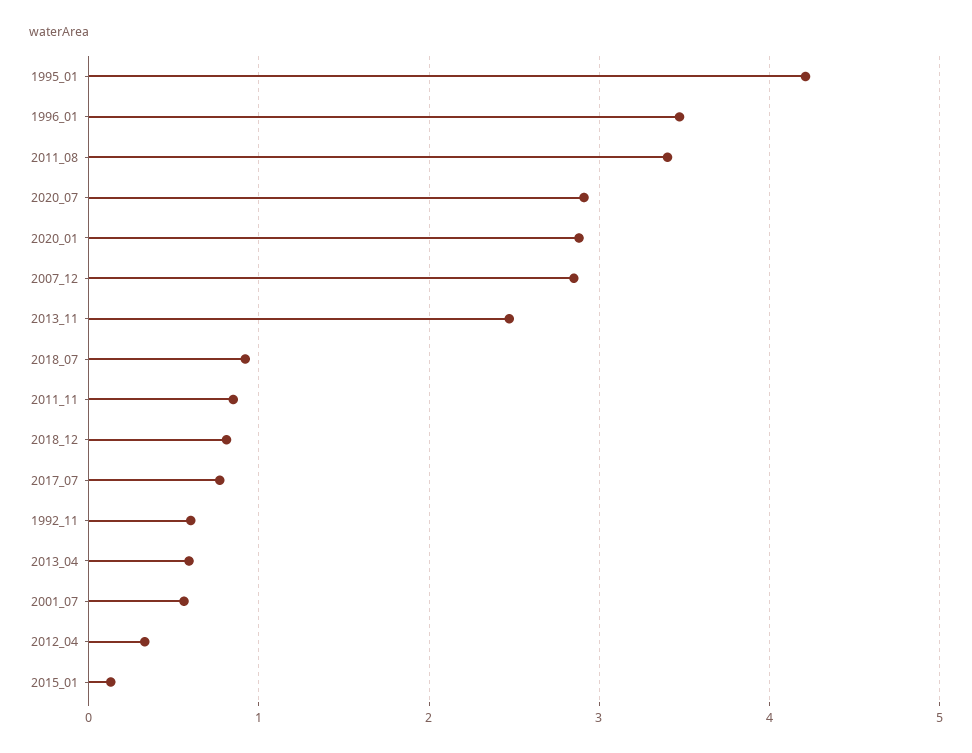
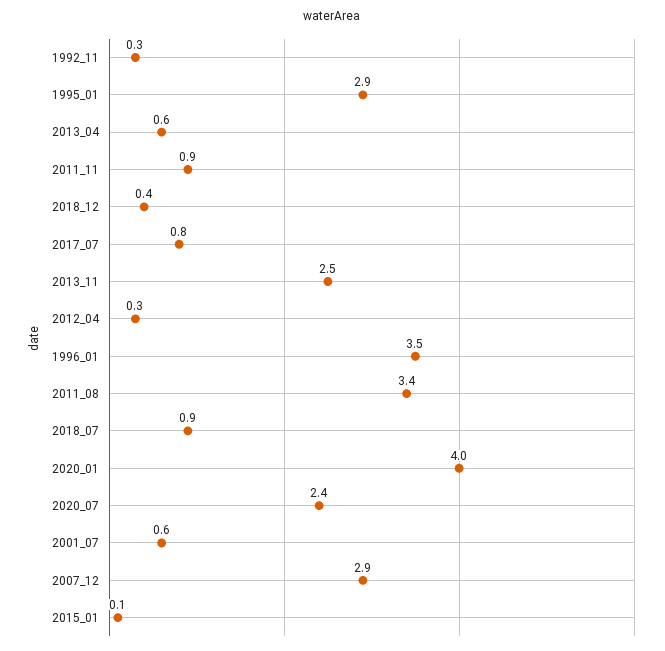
  {
-   "1995_01": 4.2,
+   "1995_01": 2.9,
    "1996_01": 3.5,
    "2011_08": 3.4,
-   "2020_07": 2.9,
+   "2020_07": 2.4,
-   "2020_01": 2.9,
+   "2020_01": 4,
    "2007_12": 2.9,
    "2013_11": 2.5,
    "2018_07": 0.9,
    "2011_11": 0.9,
-   "2018_12": 0.8,
+   "2018_12": 0.4,
    "2017_07": 0.8,
-   "1992_11": 0.6,
+   "1992_11": 0.3,
    "2013_04": 0.6,
    "2001_07": 0.6,
    "2012_04": 0.3,
    "2015_01": 0.1
  }

